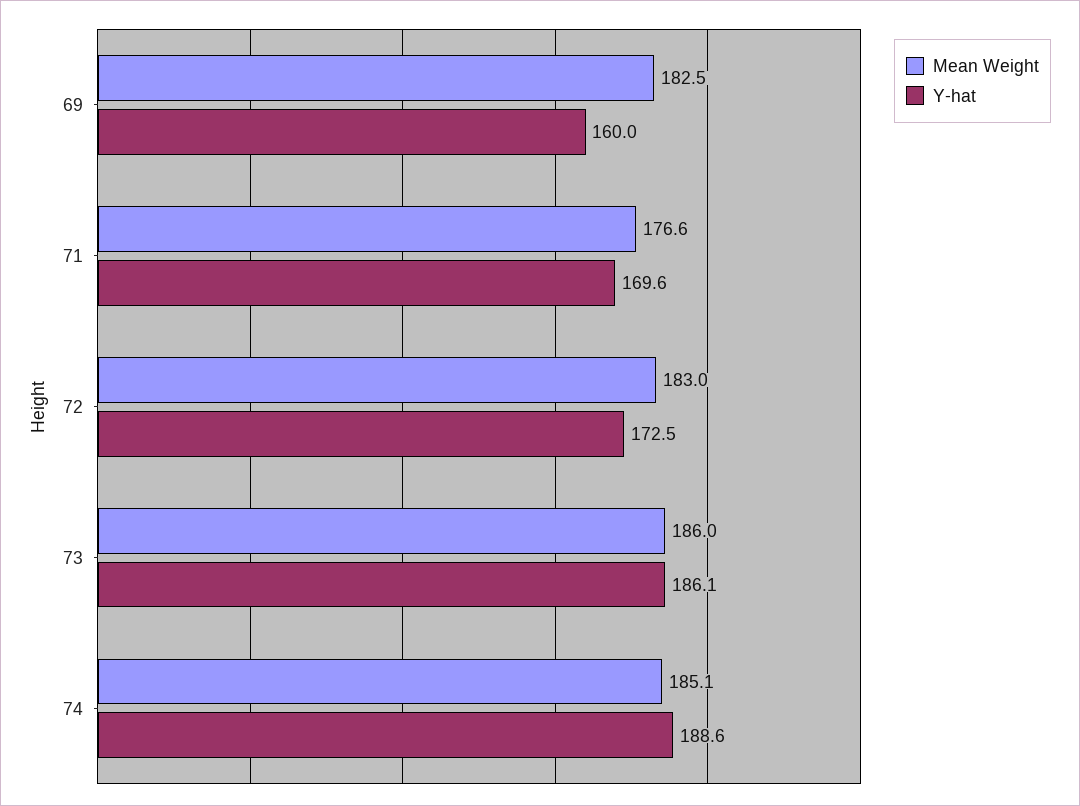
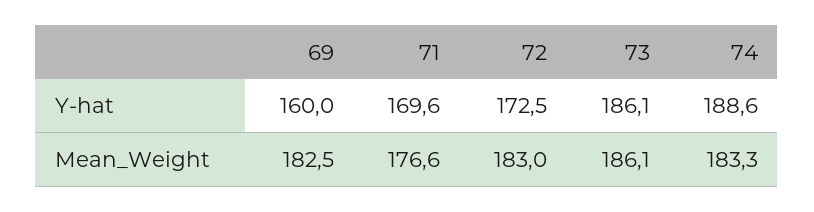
  {
    "Mean Weight": {
      "69": 182.5,
      "71": 176.6,
      "72": 183,
-     "73": 186,
+     "73": 186.1,
-     "74": 185.1
+     "74": 183.3
    },
    "Y-hat": {
      "69": 160,
      "71": 169.6,
      "72": 172.5,
      "73": 186.1,
      "74": 188.6
    }
  }

